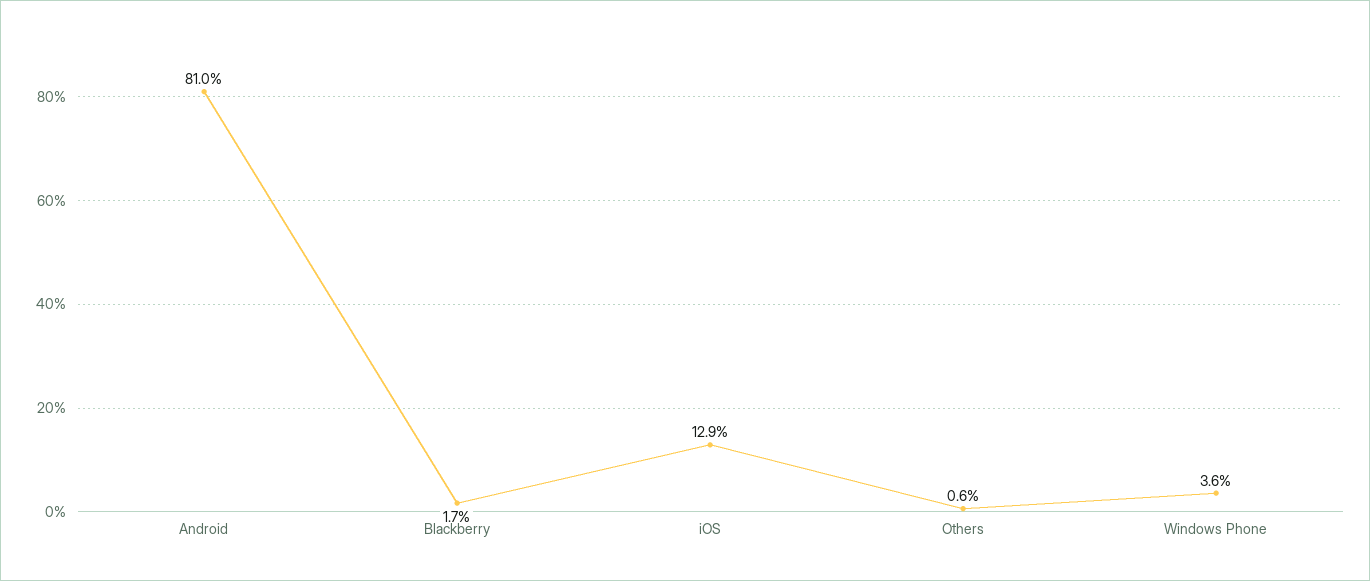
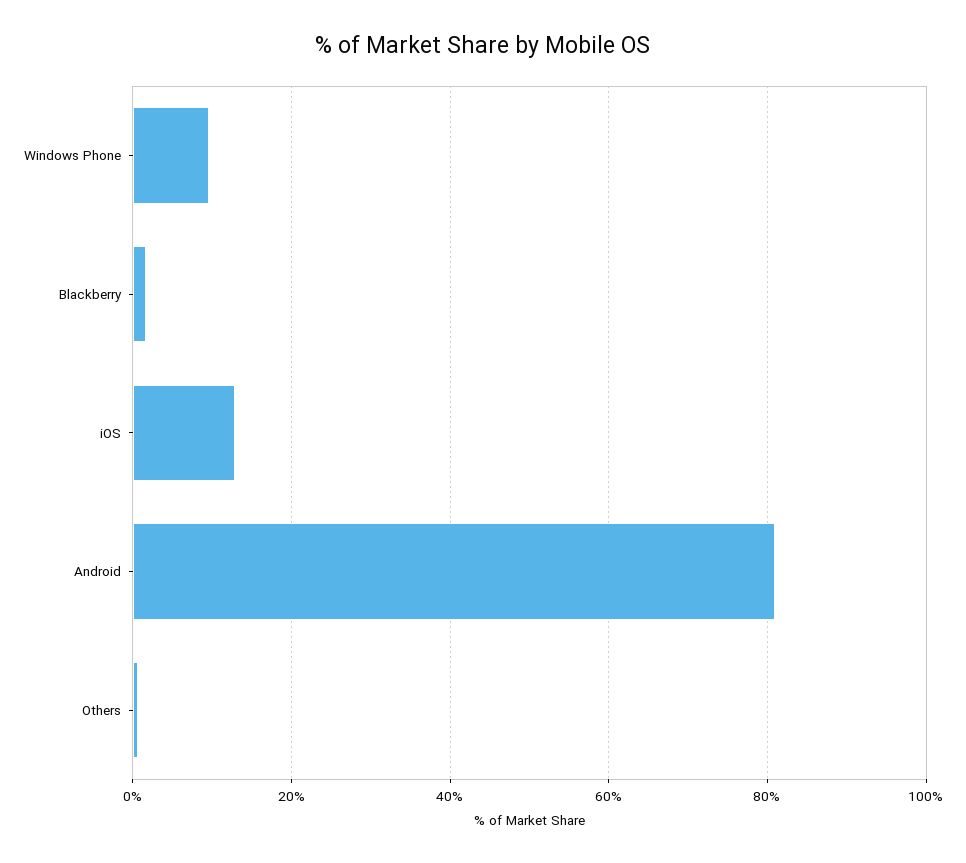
  {
    "Android": 81,
    "Blackberry": 1.7,
    "iOS": 12.9,
    "Others": 0.6,
-   "Windows Phone": 3.6
+   "Windows Phone": 10
  }

